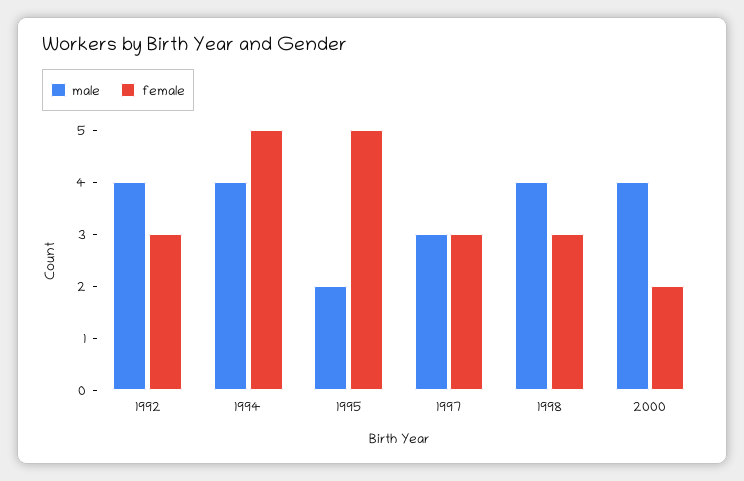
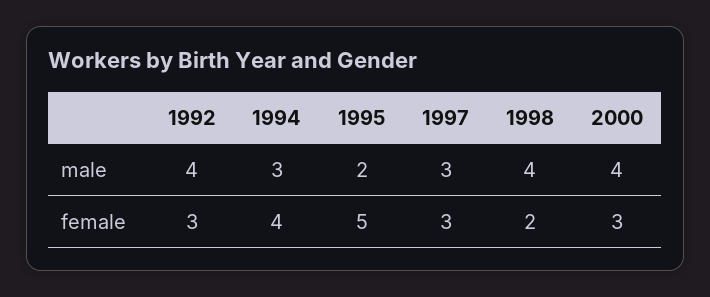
  {
    "male": {
      "1992": 4,
-     "1994": 4,
+     "1994": 3,
      "1995": 2,
      "1997": 3,
      "1998": 4,
      "2000": 4
    },
    "female": {
      "1992": 3,
-     "1994": 5,
+     "1994": 4,
      "1995": 5,
      "1997": 3,
-     "1998": 3,
+     "1998": 2,
-     "2000": 2
+     "2000": 3
    }
  }

